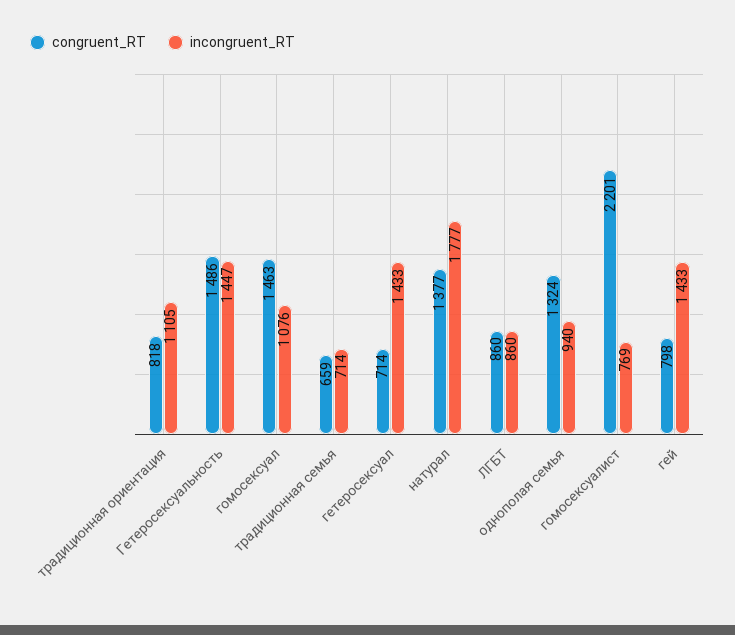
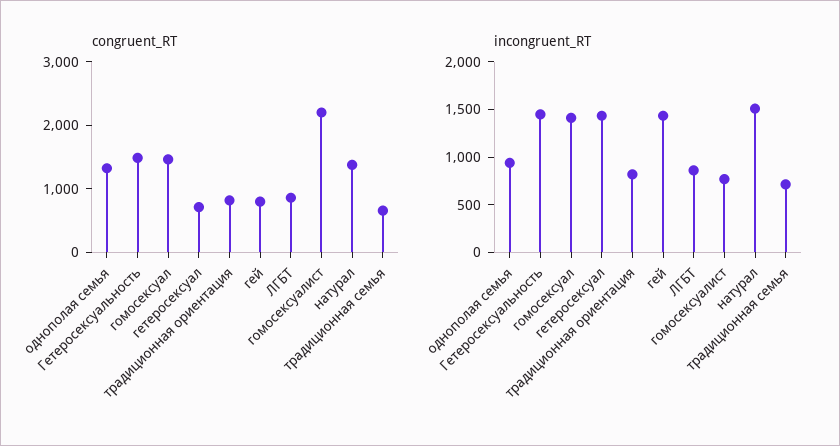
  {
    "congruent_RT": {
      "традиционная ориентация": 818,
      "Гетеросексуальность": 1486,
      "гомосексуал": 1463,
      "традиционная семья": 659,
      "гетеросексуал": 714,
      "натурал": 1377,
      "ЛГБТ": 860,
      "однополая семья": 1324,
      "гомосексуалист": 2201,
      "гей": 798
    },
    "incongruent_RT": {
-     "традиционная ориентация": 1105,
+     "традиционная ориентация": 800,
      "Гетеросексуальность": 1447,
-     "гомосексуал": 1076,
+     "гомосексуал": 1400,
      "традиционная семья": 714,
      "гетеросексуал": 1433,
-     "натурал": 1777,
+     "натурал": 1500,
      "ЛГБТ": 860,
      "однополая семья": 940,
      "гомосексуалист": 769,
      "гей": 1433
    }
  }

